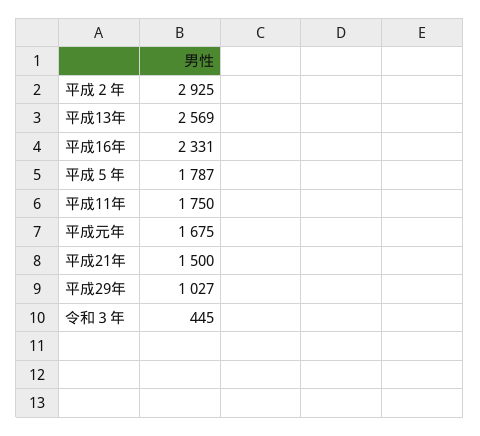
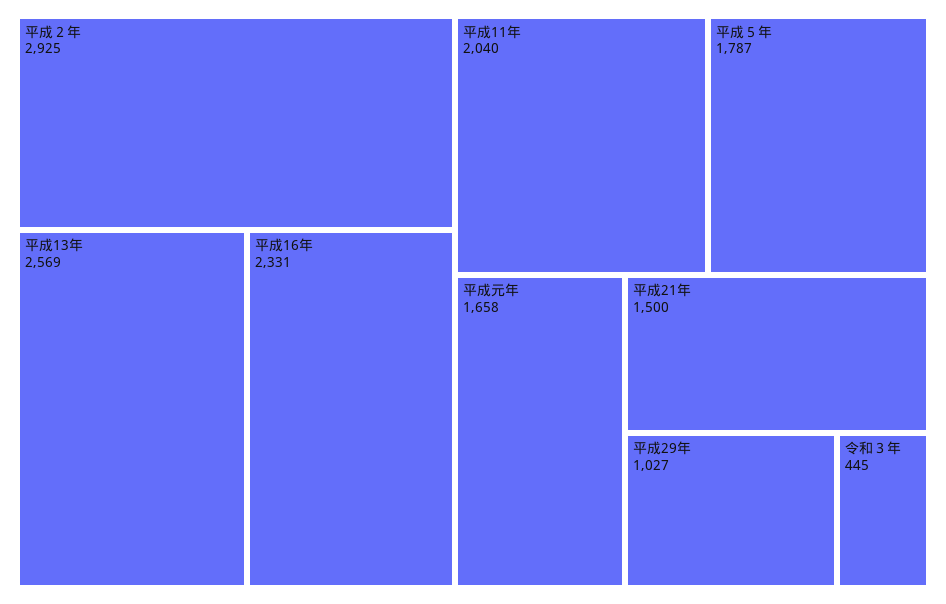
  {
    "平成２年": 2925,
    "平成13年": 2569,
    "平成16年": 2331,
    "平成５年": 1787,
-   "平成11年": 1750,
+   "平成11年": 2040,
-   "平成元年": 1675,
+   "平成元年": 1658,
    "平成21年": 1500,
    "平成29年": 1027,
    "令和３年": 445
  }

